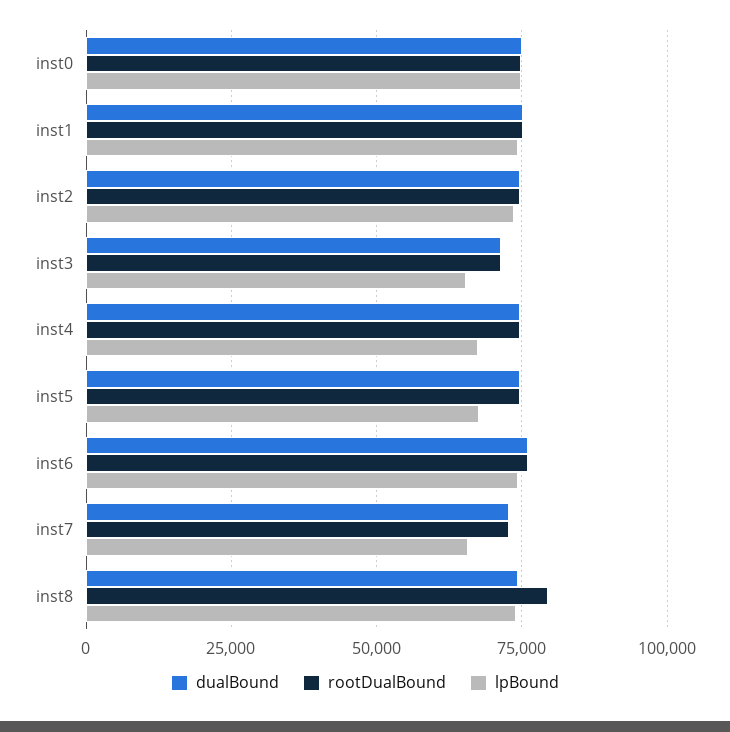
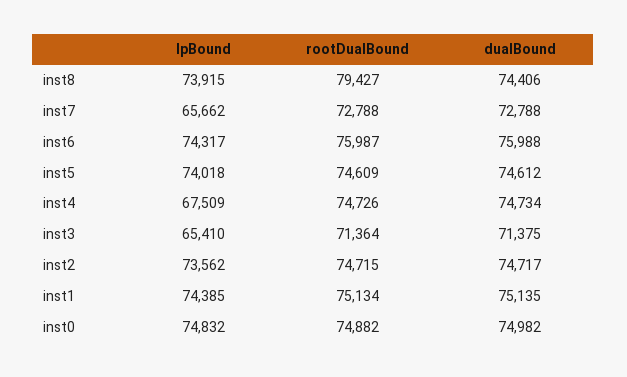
  {
    "dualBound": {
      "inst0": 74982,
      "inst1": 75135,
      "inst2": 74717,
      "inst3": 71375,
      "inst4": 74734,
      "inst5": 74612,
      "inst6": 75988,
      "inst7": 72788,
      "inst8": 74406
    },
    "rootDualBound": {
      "inst0": 74882,
      "inst1": 75134,
      "inst2": 74715,
      "inst3": 71364,
      "inst4": 74726,
      "inst5": 74609,
      "inst6": 75987,
      "inst7": 72788,
      "inst8": 79427
    },
    "lpBound": {
      "inst0": 74832,
      "inst1": 74385,
      "inst2": 73562,
      "inst3": 65410,
      "inst4": 67509,
-     "inst5": 67500,
+     "inst5": 74018,
      "inst6": 74317,
      "inst7": 65662,
      "inst8": 73915
    }
  }

